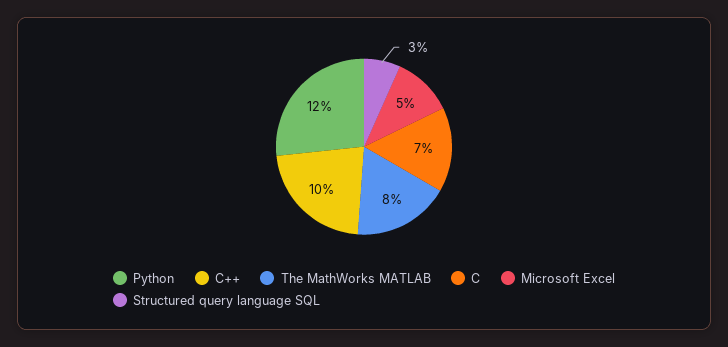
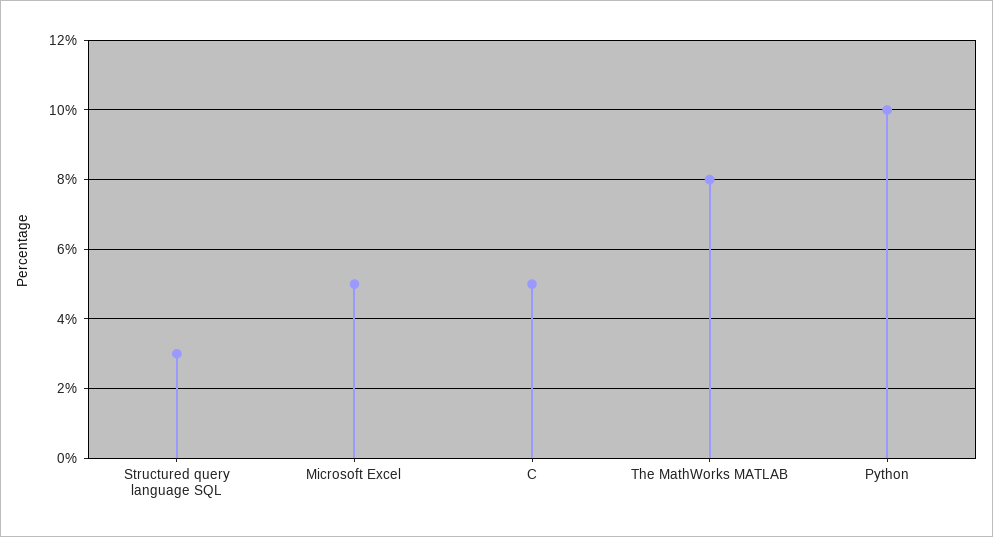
  {
-   "Python": 12,
+   "Python": 10,
-   "C++": 10,
    "The MathWorks MATLAB": 8,
-   "C": 7,
+   "C": 5,
    "Microsoft Excel": 5,
    "Structured query language SQL": 3
  }

